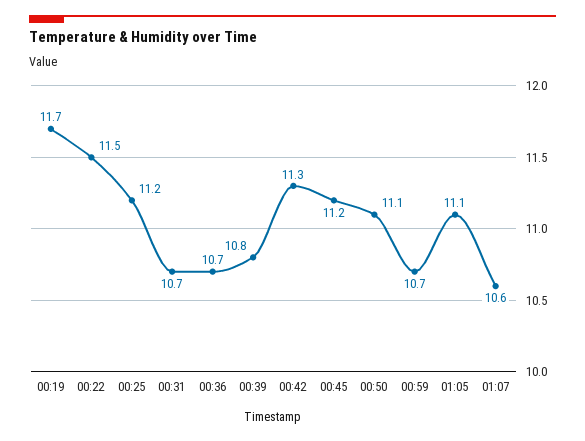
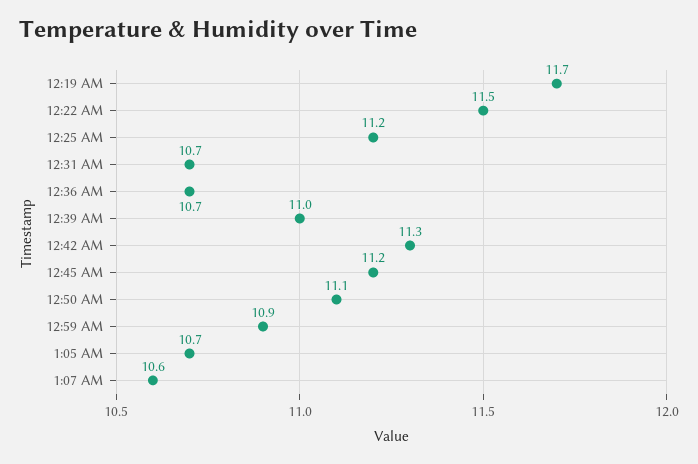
  {
    "00:19": 11.7,
    "00:22": 11.5,
    "00:25": 11.2,
    "00:31": 10.7,
    "00:36": 10.7,
-   "00:39": 10.8,
+   "00:39": 11,
    "00:42": 11.3,
    "00:45": 11.2,
    "00:50": 11.1,
-   "00:59": 10.7,
+   "00:59": 10.9,
-   "01:05": 11.1,
+   "01:05": 10.7,
    "01:07": 10.6
  }

